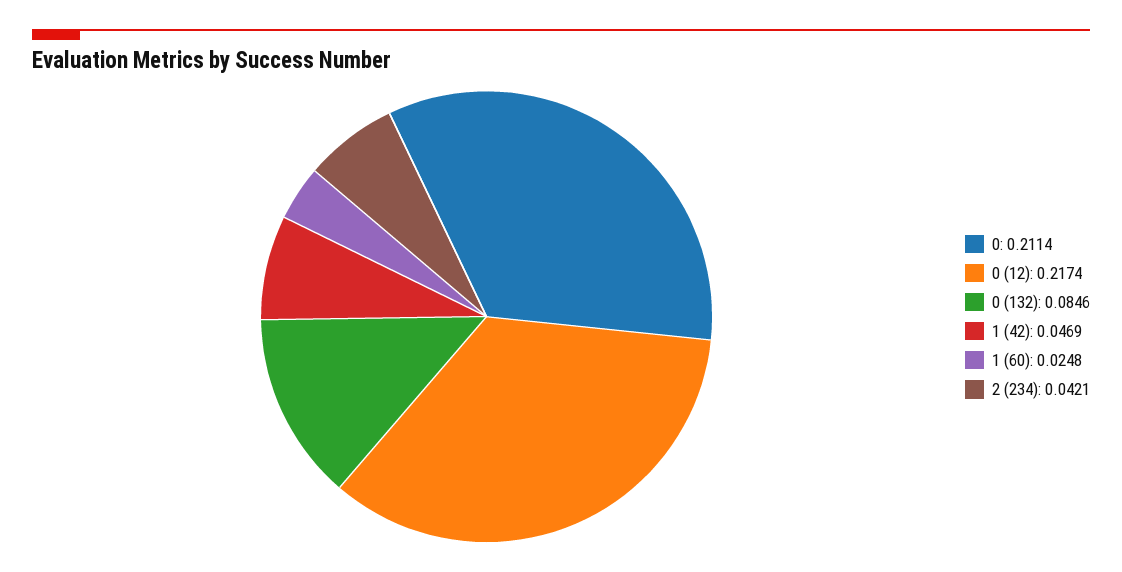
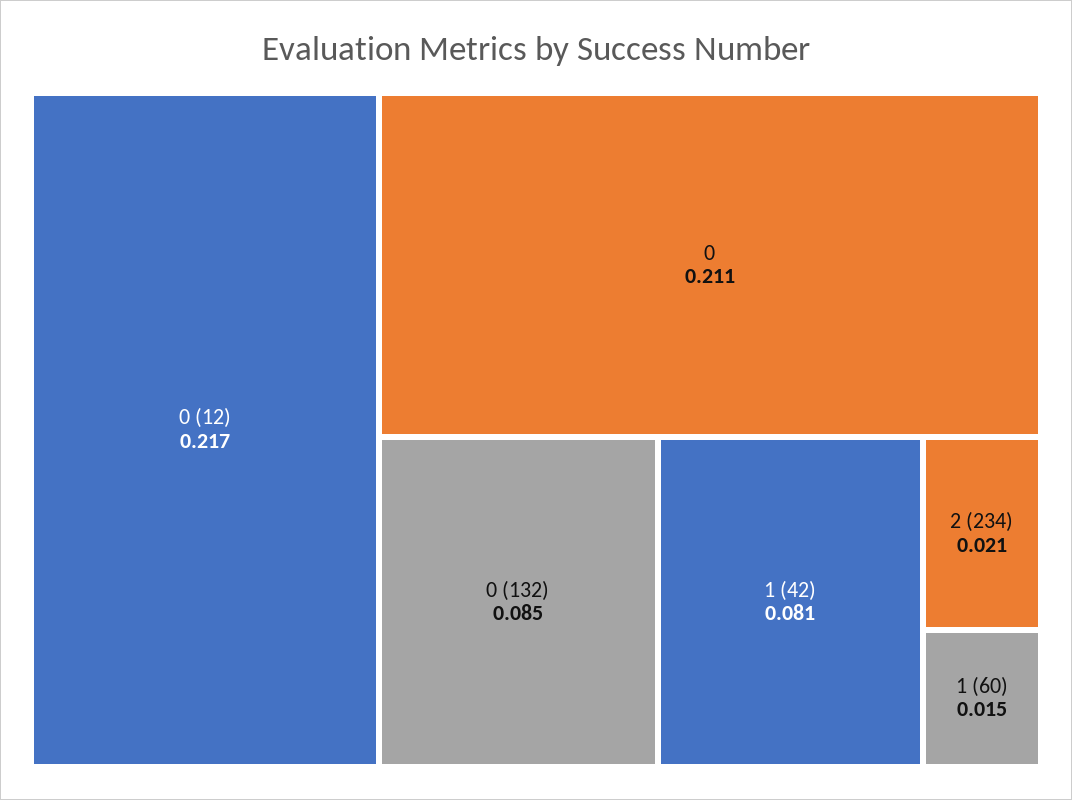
  {
    "0": 0.2114,
    "0 (12)": 0.2174,
    "0 (132)": 0.0846,
-   "1 (42)": 0.0469,
+   "1 (42)": 0.081,
-   "1 (60)": 0.0248,
+   "1 (60)": 0.015,
-   "2 (234)": 0.0421
+   "2 (234)": 0.021
  }

